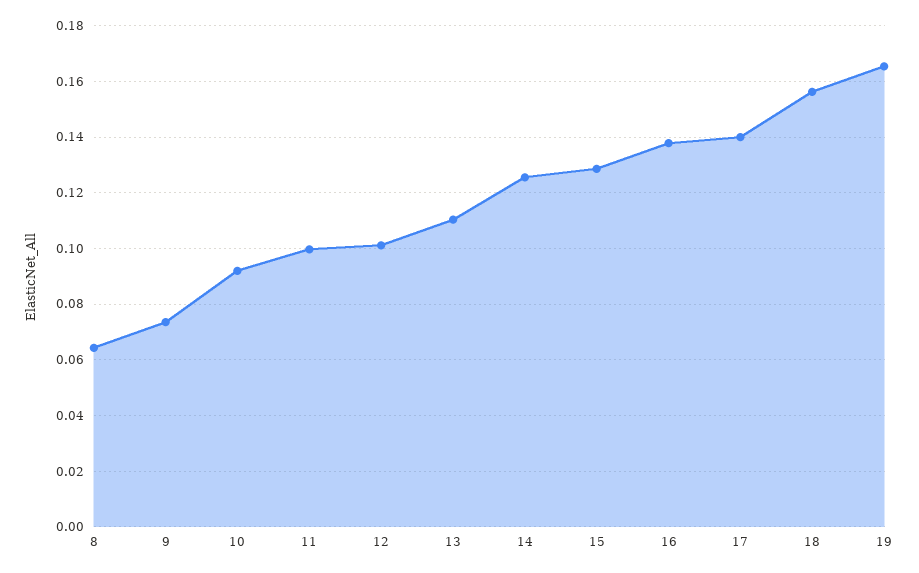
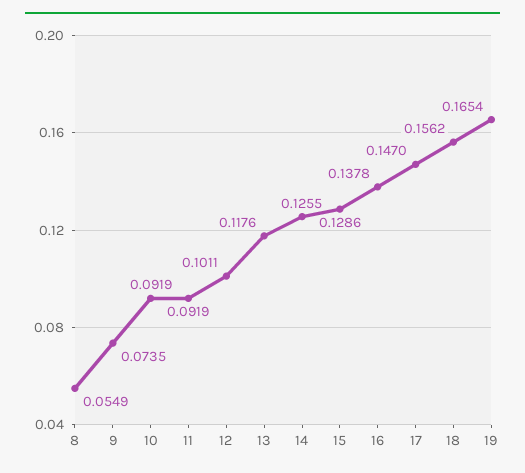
  {
-   "8": 0.065,
+   "8": 0.0549,
    "9": 0.0735,
    "10": 0.0919,
-   "11": 0.1,
+   "11": 0.0919,
    "12": 0.1011,
-   "13": 0.11,
+   "13": 0.1176,
    "14": 0.1255,
    "15": 0.1286,
    "16": 0.1378,
-   "17": 0.14,
+   "17": 0.147,
    "18": 0.1562,
    "19": 0.1654
  }

